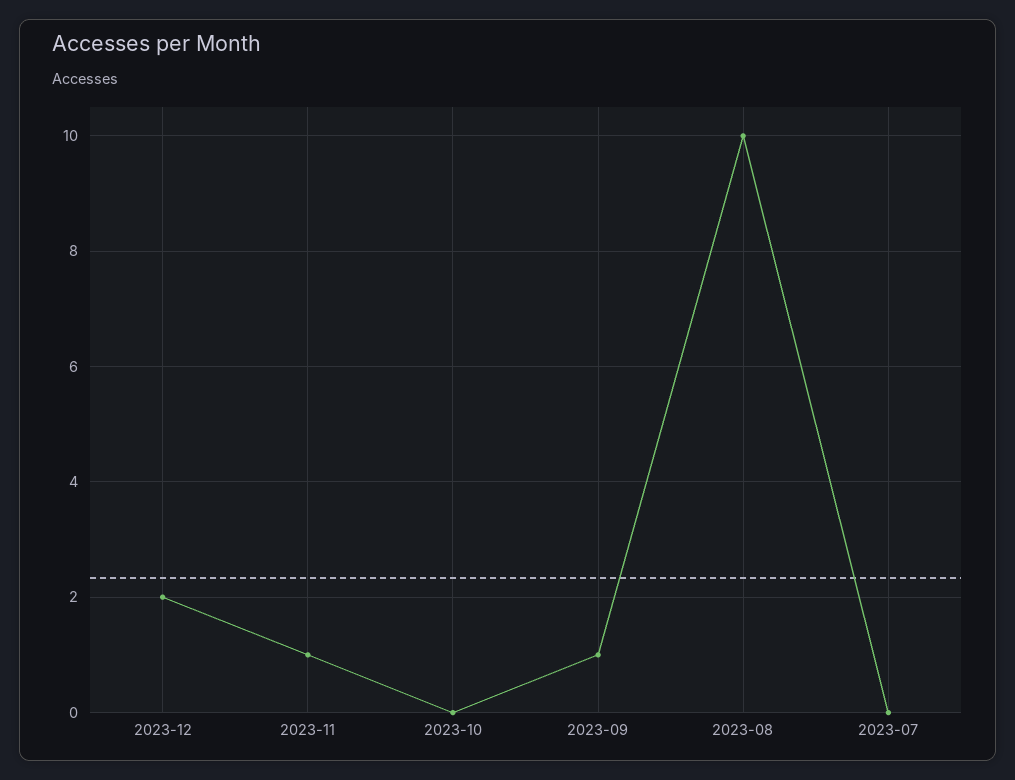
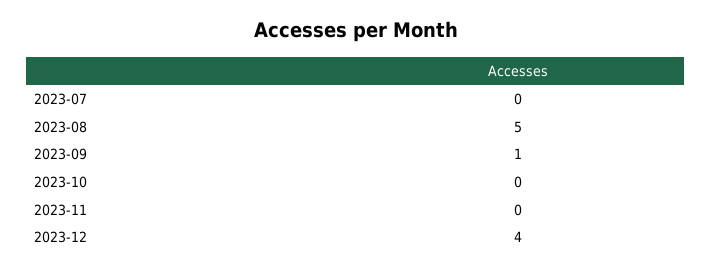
  {
-   "2023-12": 2,
+   "2023-12": 4,
-   "2023-11": 1,
+   "2023-11": 0,
    "2023-10": 0,
    "2023-09": 1,
-   "2023-08": 10,
+   "2023-08": 5,
    "2023-07": 0
  }

